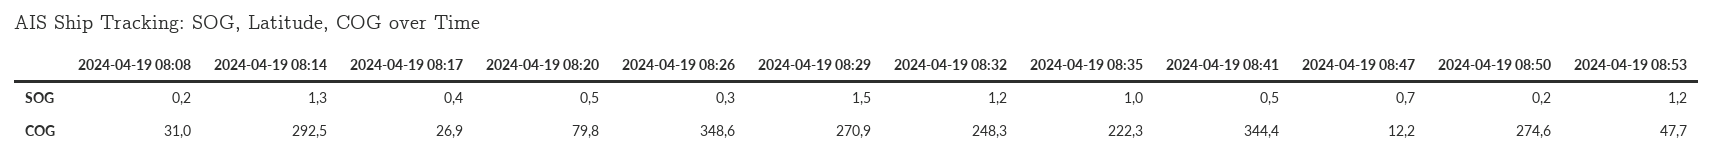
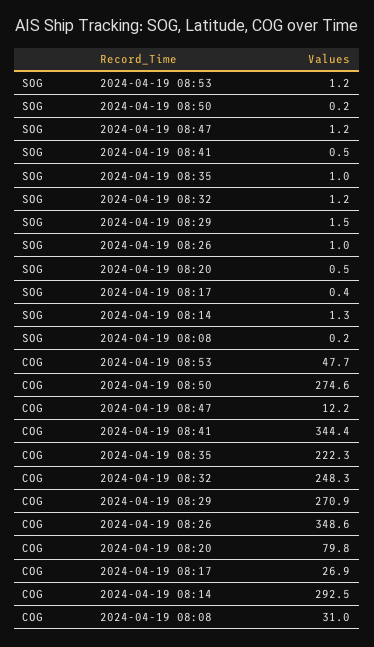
  {
    "2024-04-19 08:08": {
      "SOG": 0.2,
      "COG": 31
    },
    "2024-04-19 08:14": {
      "SOG": 1.3,
      "COG": 292.5
    },
    "2024-04-19 08:17": {
      "SOG": 0.4,
      "COG": 26.9
    },
    "2024-04-19 08:20": {
      "SOG": 0.5,
      "COG": 79.8
    },
    "2024-04-19 08:26": {
-     "SOG": 0.3,
+     "SOG": 1,
      "COG": 348.6
    },
    "2024-04-19 08:29": {
      "SOG": 1.5,
      "COG": 270.9
    },
    "2024-04-19 08:32": {
      "SOG": 1.2,
      "COG": 248.3
    },
    "2024-04-19 08:35": {
      "SOG": 1,
      "COG": 222.3
    },
    "2024-04-19 08:41": {
      "SOG": 0.5,
      "COG": 344.4
    },
    "2024-04-19 08:47": {
-     "SOG": 0.7,
+     "SOG": 1.2,
      "COG": 12.2
    },
    "2024-04-19 08:50": {
      "SOG": 0.2,
      "COG": 274.6
    },
    "2024-04-19 08:53": {
      "SOG": 1.2,
      "COG": 47.7
    }
  }

